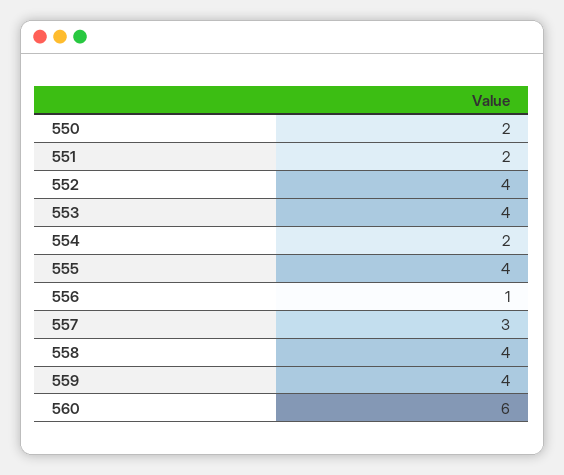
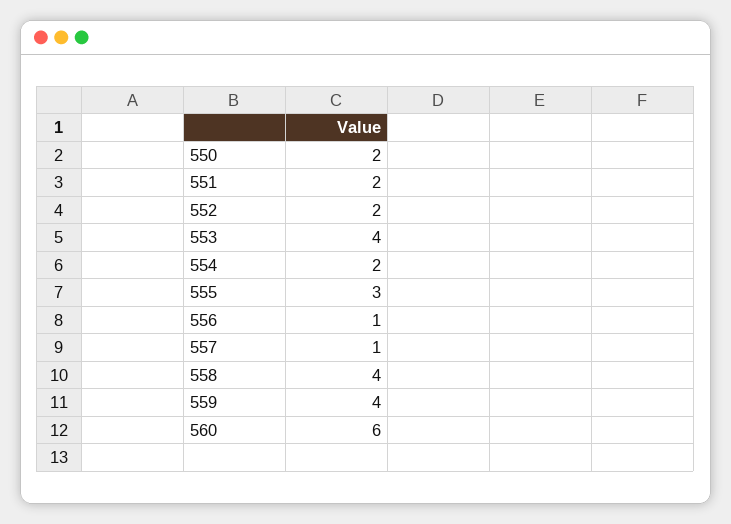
  {
    "550": 2,
    "551": 2,
-   "552": 4,
+   "552": 2,
    "553": 4,
    "554": 2,
-   "555": 4,
+   "555": 3,
    "556": 1,
-   "557": 3,
+   "557": 1,
    "558": 4,
    "559": 4,
    "560": 6
  }

